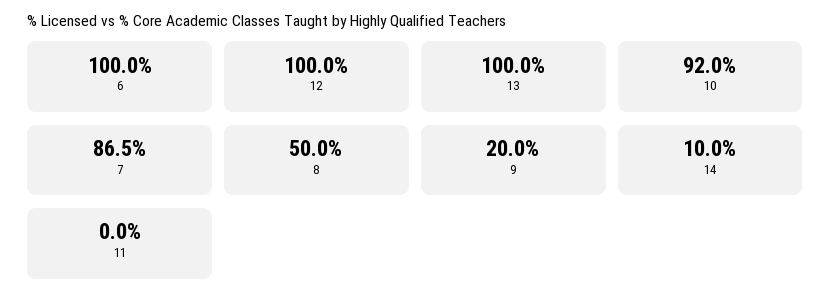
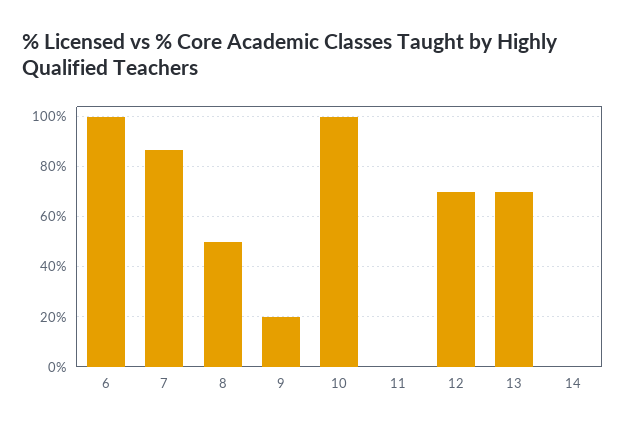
  {
    "6": 100,
-   "12": 100,
+   "12": 70,
-   "13": 100,
+   "13": 70,
-   "10": 92,
+   "10": 100,
    "7": 86.5,
    "8": 50,
    "9": 20,
-   "14": 10,
+   "14": 0,
    "11": 0
  }

